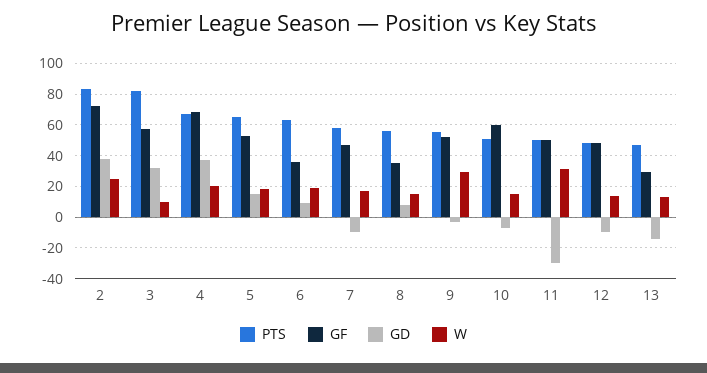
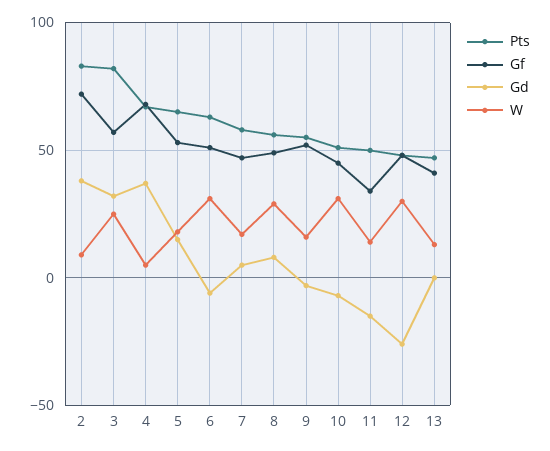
  {
    "PTS": {
      "2": 85,
      "3": 80,
      "4": 65,
      "5": 65,
      "6": 65,
      "7": 60,
      "8": 55,
      "9": 55,
      "10": 50,
      "11": 50,
      "12": 50,
      "13": 45
    },
    "GF": {
      "2": 70,
      "3": 55,
      "4": 70,
      "5": 55,
-     "6": 35,
+     "6": 50,
      "7": 45,
-     "8": 35,
+     "8": 50,
      "9": 50,
-     "10": 60,
+     "10": 45,
-     "11": 50,
+     "11": 35,
      "12": 50,
-     "13": 30
+     "13": 40
    },
    "GD": {
      "2": 40,
      "3": 30,
      "4": 35,
      "5": 15,
-     "6": 10,
+     "6": -5,
-     "7": -10,
+     "7": 5,
      "8": 10,
      "9": -5,
      "10": -5,
-     "11": -30,
+     "11": -15,
-     "12": -10,
+     "12": -25,
-     "13": -15
+     "13": 0
    },
    "W": {
-     "2": 25,
+     "2": 10,
-     "3": 10,
+     "3": 25,
-     "4": 20,
+     "4": 5,
      "5": 20,
-     "6": 20,
+     "6": 30,
      "7": 15,
-     "8": 15,
+     "8": 30,
-     "9": 30,
+     "9": 15,
-     "10": 15,
+     "10": 30,
-     "11": 30,
+     "11": 15,
-     "12": 15,
+     "12": 30,
      "13": 15
    }
  }

